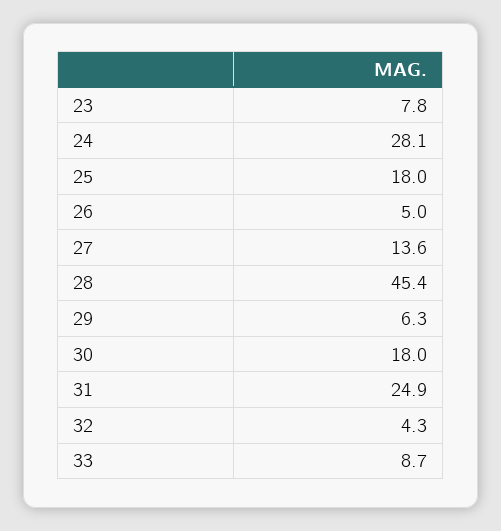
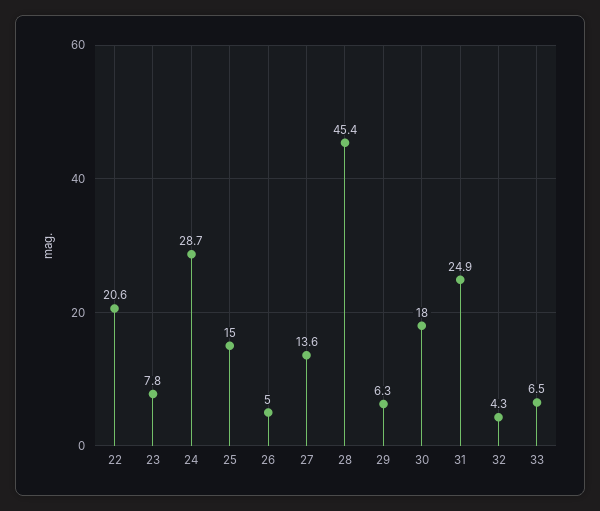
  {
    "23": 7.8,
-   "24": 28.1,
+   "24": 28.7,
-   "25": 18,
+   "25": 15,
    "26": 5,
    "27": 13.6,
    "28": 45.4,
    "29": 6.3,
    "30": 18,
    "31": 24.9,
    "32": 4.3,
-   "33": 8.7
+   "33": 6.5,
+   "22": 20.6
  }

